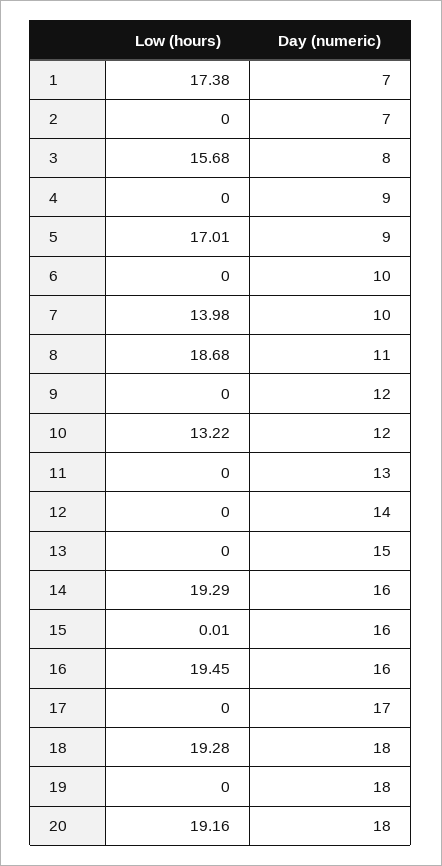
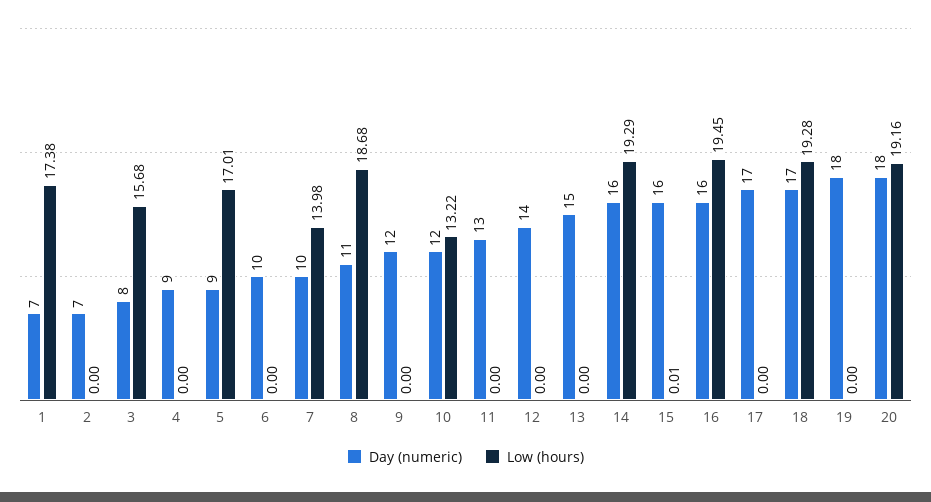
  {
    "Low (hours)": {
      "1": 17.38,
      "2": 0,
      "3": 15.68,
      "4": 0,
      "5": 17.01,
      "6": 0,
      "7": 13.98,
      "8": 18.68,
      "9": 0,
      "10": 13.22,
      "11": 0,
      "12": 0,
      "13": 0,
      "14": 19.29,
      "15": 0.01,
      "16": 19.45,
      "17": 0,
      "18": 19.28,
      "19": 0,
      "20": 19.16
    },
    "Day (numeric)": {
      "1": 7,
      "2": 7,
      "3": 8,
      "4": 9,
      "5": 9,
      "6": 10,
      "7": 10,
      "8": 11,
      "9": 12,
      "10": 12,
      "11": 13,
      "12": 14,
      "13": 15,
      "14": 16,
      "15": 16,
      "16": 16,
      "17": 17,
-     "18": 18,
+     "18": 17,
      "19": 18,
      "20": 18
    }
  }

